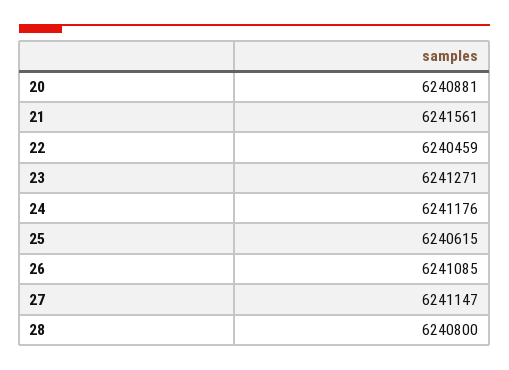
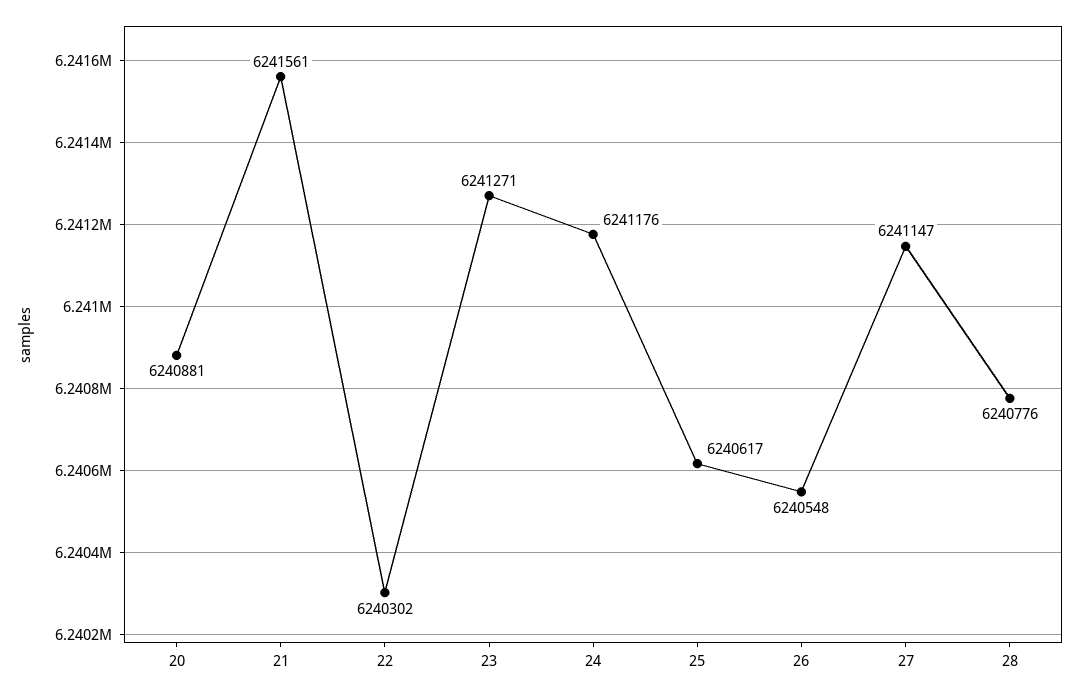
  {
    "20": 6240881,
    "21": 6241561,
-   "22": 6240459,
+   "22": 6240302,
    "23": 6241271,
    "24": 6241176,
-   "25": 6240615,
+   "25": 6240617,
-   "26": 6241085,
+   "26": 6240548,
    "27": 6241147,
-   "28": 6240800
+   "28": 6240776
  }

